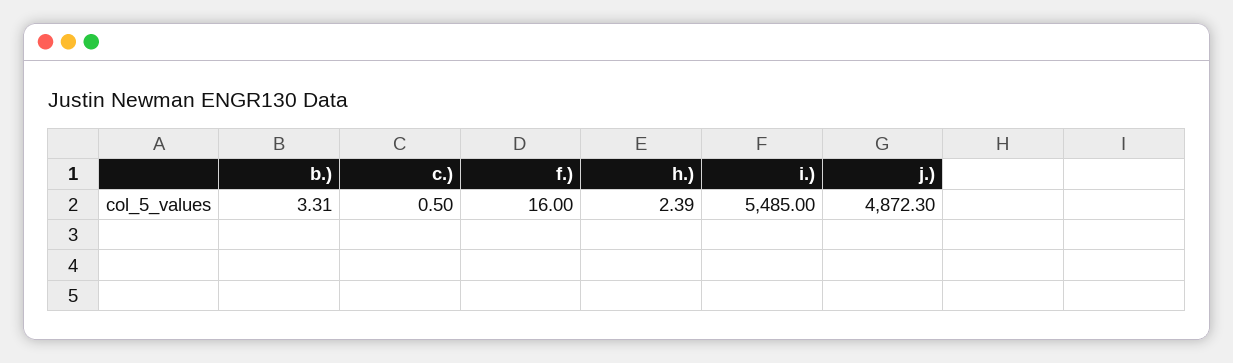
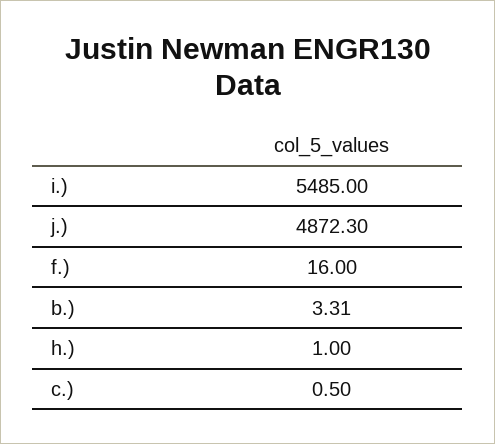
  {
    "b.)": 3.31,
    "c.)": 0.5,
    "f.)": 16,
-   "h.)": 2.39,
+   "h.)": 1,
    "i.)": 5485,
    "j.)": 4872.3
  }

